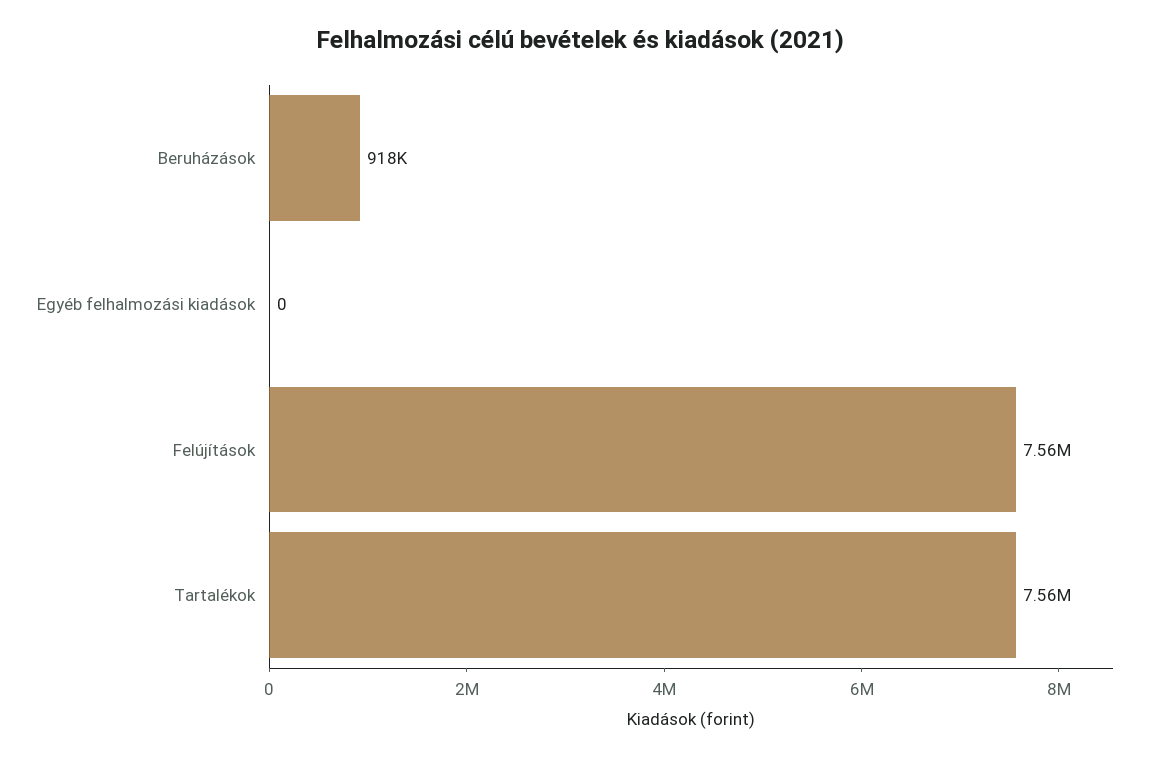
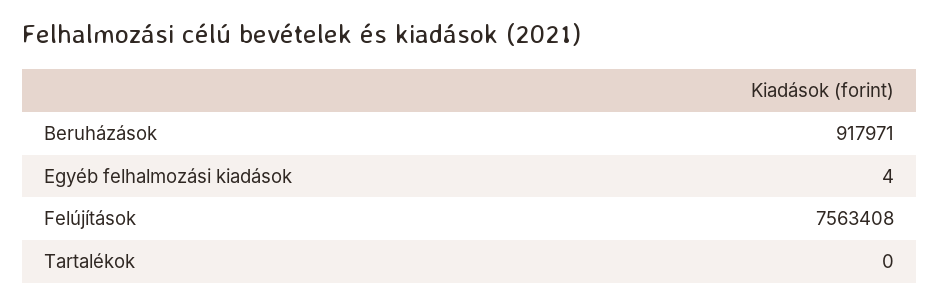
  {
    "Beruházások": 917971,
-   "Egyéb felhalmozási kiadások": 0,
+   "Egyéb felhalmozási kiadások": 4,
    "Felújítások": 7563408,
-   "Tartalékok": 7560000
+   "Tartalékok": 0
  }

